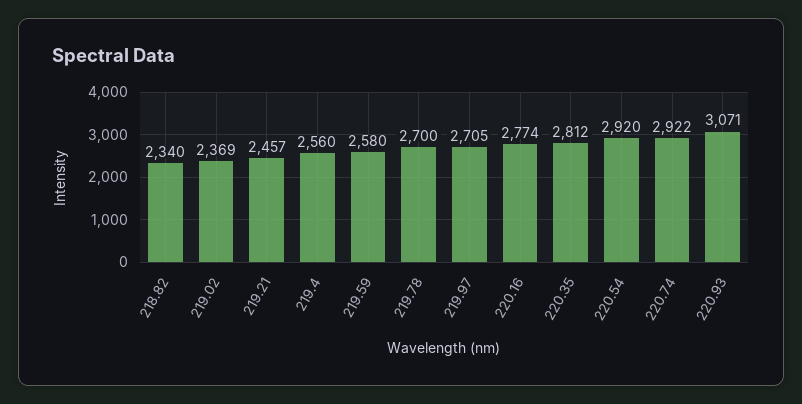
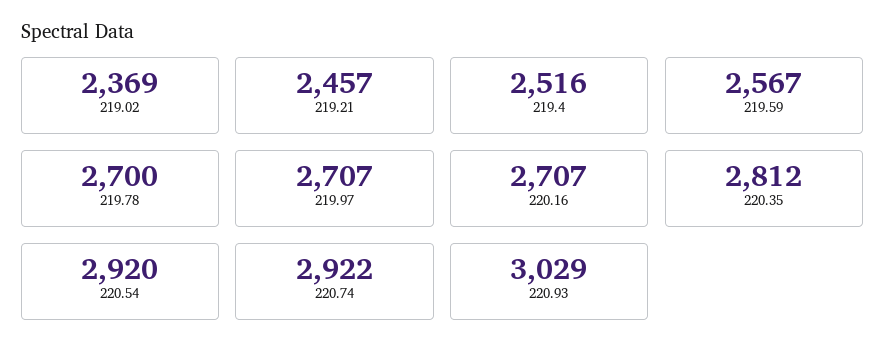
  {
-   "218.82": 2340,
    "219.02": 2369,
    "219.21": 2457,
-   "219.4": 2560,
+   "219.4": 2516,
-   "219.59": 2580,
+   "219.59": 2567,
    "219.78": 2700,
-   "219.97": 2705,
+   "219.97": 2707,
-   "220.16": 2774,
+   "220.16": 2707,
    "220.35": 2812,
    "220.54": 2920,
    "220.74": 2922,
-   "220.93": 3071
+   "220.93": 3029
  }

